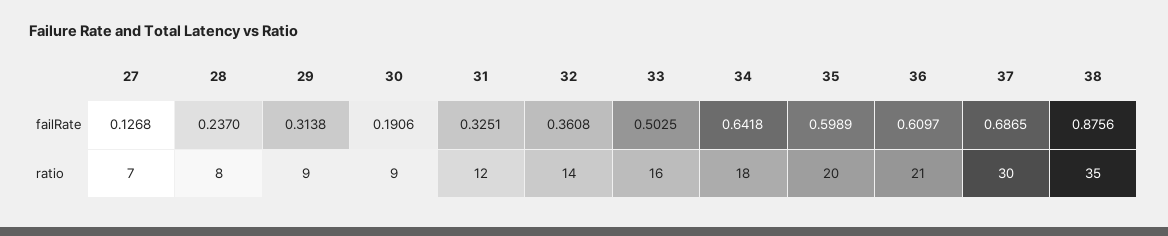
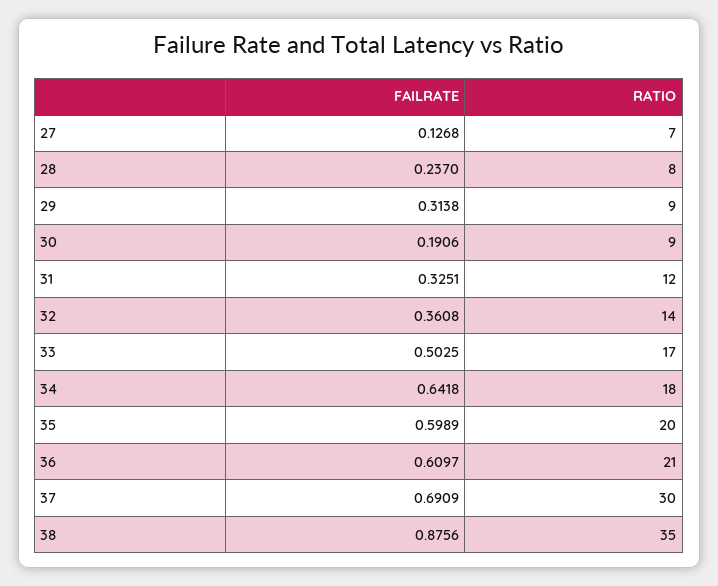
  {
    "27": {
      "failRate": 0.1268,
      "ratio": 7
    },
    "28": {
      "failRate": 0.237,
      "ratio": 8
    },
    "29": {
      "failRate": 0.3138,
      "ratio": 9
    },
    "30": {
      "failRate": 0.1906,
      "ratio": 9
    },
    "31": {
      "failRate": 0.3251,
      "ratio": 12
    },
    "32": {
      "failRate": 0.3608,
      "ratio": 14
    },
    "33": {
      "failRate": 0.5025,
-     "ratio": 16
+     "ratio": 17
    },
    "34": {
      "failRate": 0.6418,
      "ratio": 18
    },
    "35": {
      "failRate": 0.5989,
      "ratio": 20
    },
    "36": {
      "failRate": 0.6097,
      "ratio": 21
    },
    "37": {
-     "failRate": 0.6865,
+     "failRate": 0.6909,
      "ratio": 30
    },
    "38": {
      "failRate": 0.8756,
      "ratio": 35
    }
  }

